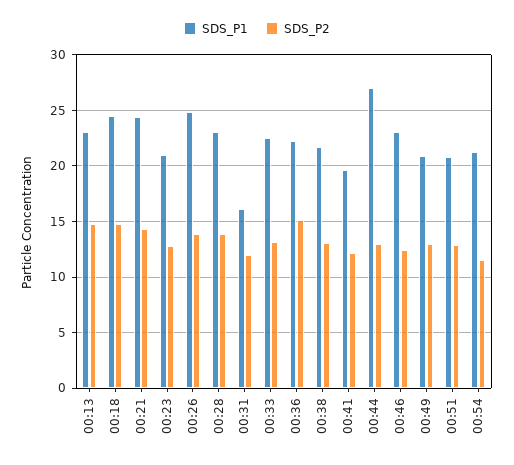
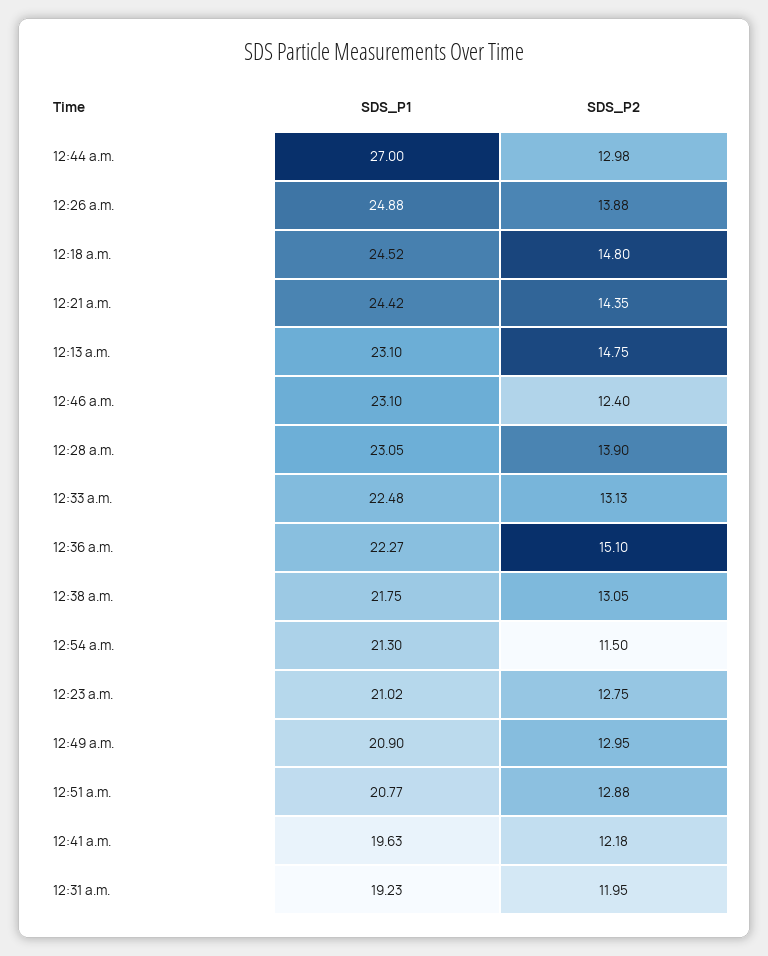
  {
    "SDS_P1": {
      "00:13": 23.1,
      "00:18": 24.52,
      "00:21": 24.42,
      "00:23": 21.02,
      "00:26": 24.88,
      "00:28": 23.05,
-     "00:31": 16,
+     "00:31": 19.23,
      "00:33": 22.48,
      "00:36": 22.27,
      "00:38": 21.75,
      "00:41": 19.63,
      "00:44": 27,
      "00:46": 23.1,
      "00:49": 20.9,
      "00:51": 20.77,
      "00:54": 21.3
    },
    "SDS_P2": {
      "00:13": 14.75,
      "00:18": 14.8,
      "00:21": 14.35,
      "00:23": 12.75,
      "00:26": 13.88,
      "00:28": 13.9,
      "00:31": 11.95,
      "00:33": 13.13,
      "00:36": 15.1,
      "00:38": 13.05,
      "00:41": 12.18,
      "00:44": 12.98,
      "00:46": 12.4,
      "00:49": 12.95,
      "00:51": 12.88,
      "00:54": 11.5
    }
  }

